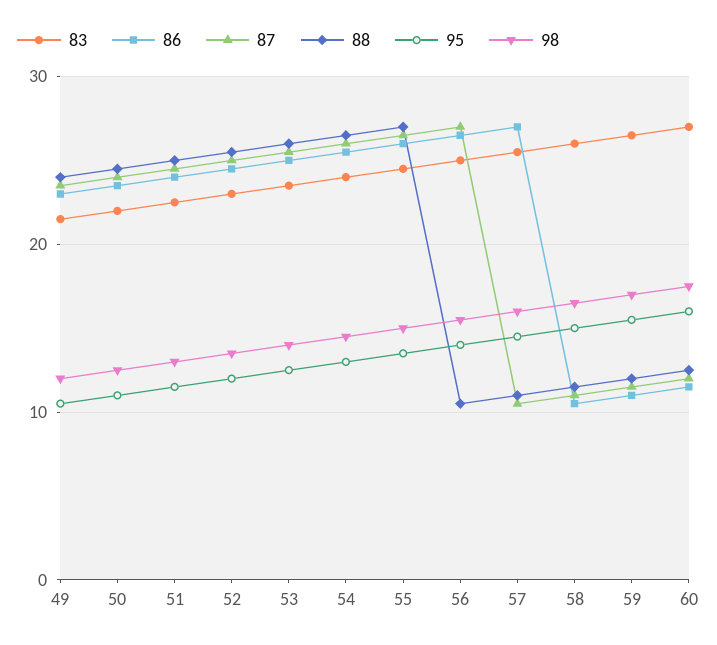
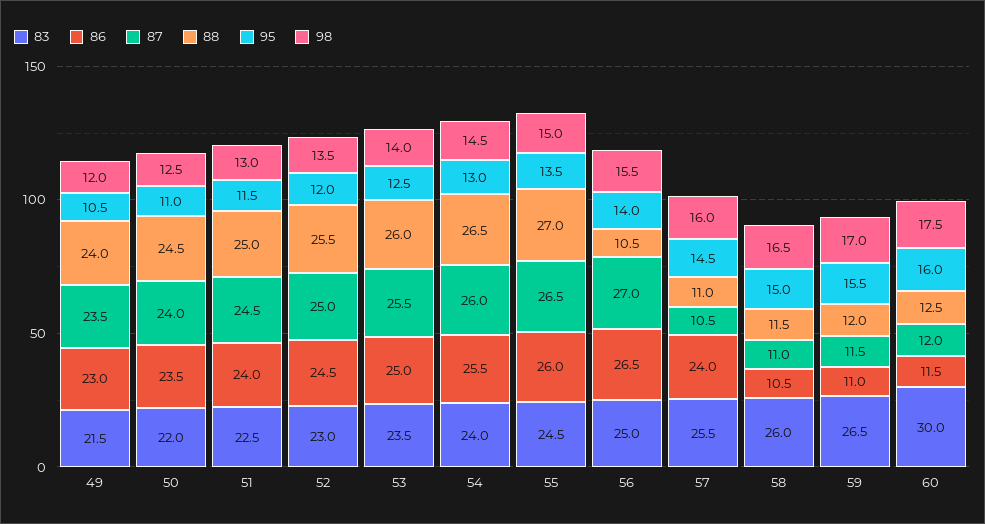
  {
    "83": {
      "49": 21.5,
      "50": 22,
      "51": 22.5,
      "52": 23,
      "53": 23.5,
      "54": 24,
      "55": 24.5,
      "56": 25,
      "57": 25.5,
      "58": 26,
      "59": 26.5,
-     "60": 27
+     "60": 30
    },
    "86": {
      "49": 23,
      "50": 23.5,
      "51": 24,
      "52": 24.5,
      "53": 25,
      "54": 25.5,
      "55": 26,
      "56": 26.5,
-     "57": 27,
+     "57": 24,
      "58": 10.5,
      "59": 11,
      "60": 11.5
    },
    "87": {
      "49": 23.5,
      "50": 24,
      "51": 24.5,
      "52": 25,
      "53": 25.5,
      "54": 26,
      "55": 26.5,
      "56": 27,
      "57": 10.5,
      "58": 11,
      "59": 11.5,
      "60": 12
    },
    "88": {
      "49": 24,
      "50": 24.5,
      "51": 25,
      "52": 25.5,
      "53": 26,
      "54": 26.5,
      "55": 27,
      "56": 10.5,
      "57": 11,
      "58": 11.5,
      "59": 12,
      "60": 12.5
    },
    "95": {
      "49": 10.5,
      "50": 11,
      "51": 11.5,
      "52": 12,
      "53": 12.5,
      "54": 13,
      "55": 13.5,
      "56": 14,
      "57": 14.5,
      "58": 15,
      "59": 15.5,
      "60": 16
    },
    "98": {
      "49": 12,
      "50": 12.5,
      "51": 13,
      "52": 13.5,
      "53": 14,
      "54": 14.5,
      "55": 15,
      "56": 15.5,
      "57": 16,
      "58": 16.5,
      "59": 17,
      "60": 17.5
    }
  }

